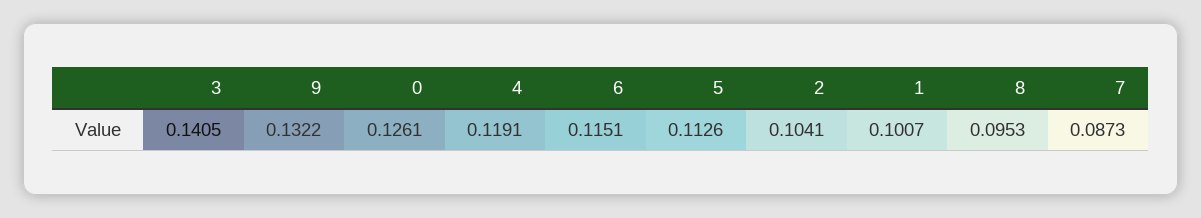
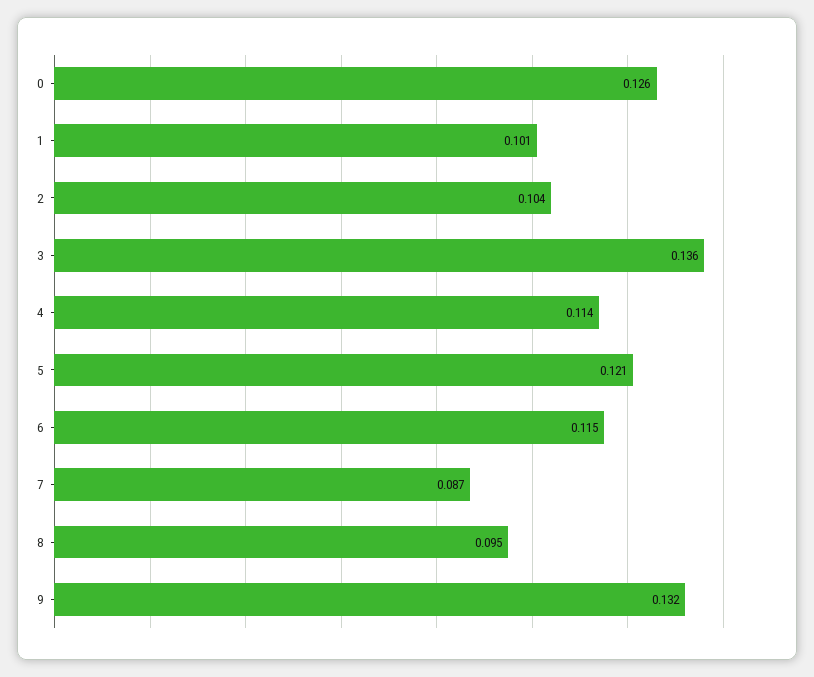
  {
-   "3": 0.1405,
+   "3": 0.136,
    "9": 0.1322,
    "0": 0.1261,
-   "4": 0.1191,
+   "4": 0.114,
    "6": 0.1151,
-   "5": 0.1126,
+   "5": 0.121,
    "2": 0.1041,
    "1": 0.1007,
    "8": 0.0953,
    "7": 0.0873
  }

